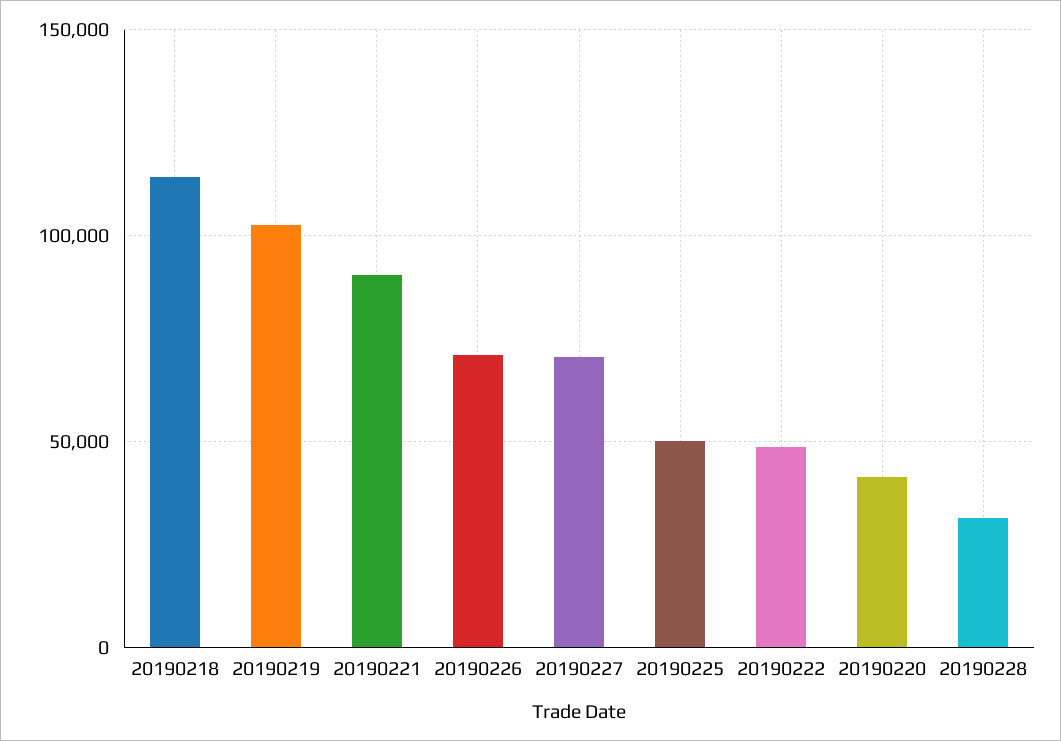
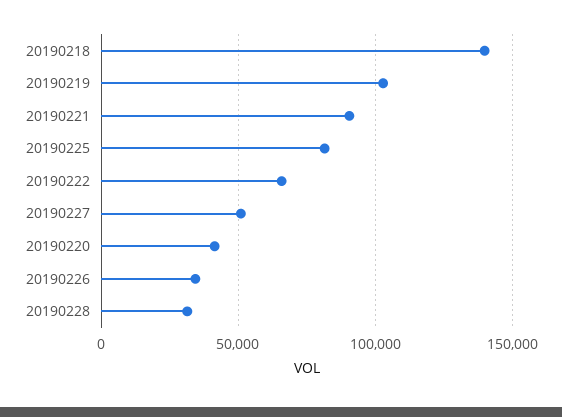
  {
-   "20190218": 115000,
+   "20190218": 140000,
    "20190219": 105000,
    "20190221": 90000,
-   "20190226": 70000,
+   "20190226": 35000,
-   "20190227": 70000,
+   "20190227": 50000,
-   "20190225": 50000,
+   "20190225": 80000,
-   "20190222": 50000,
+   "20190222": 65000,
    "20190220": 40000,
    "20190228": 30000
  }

